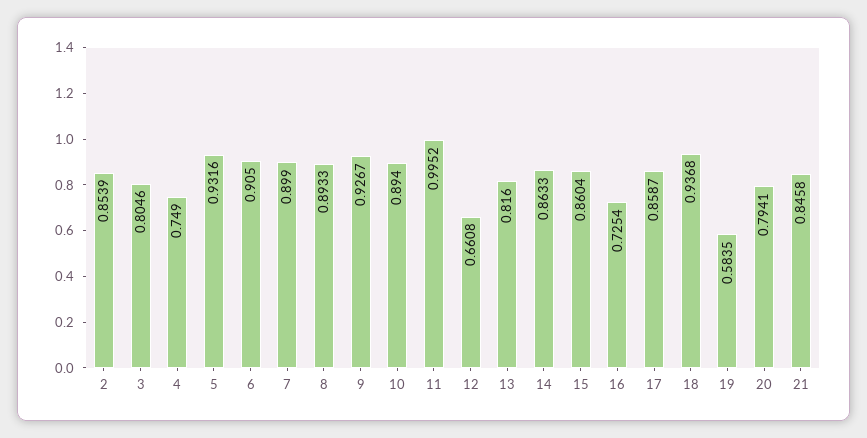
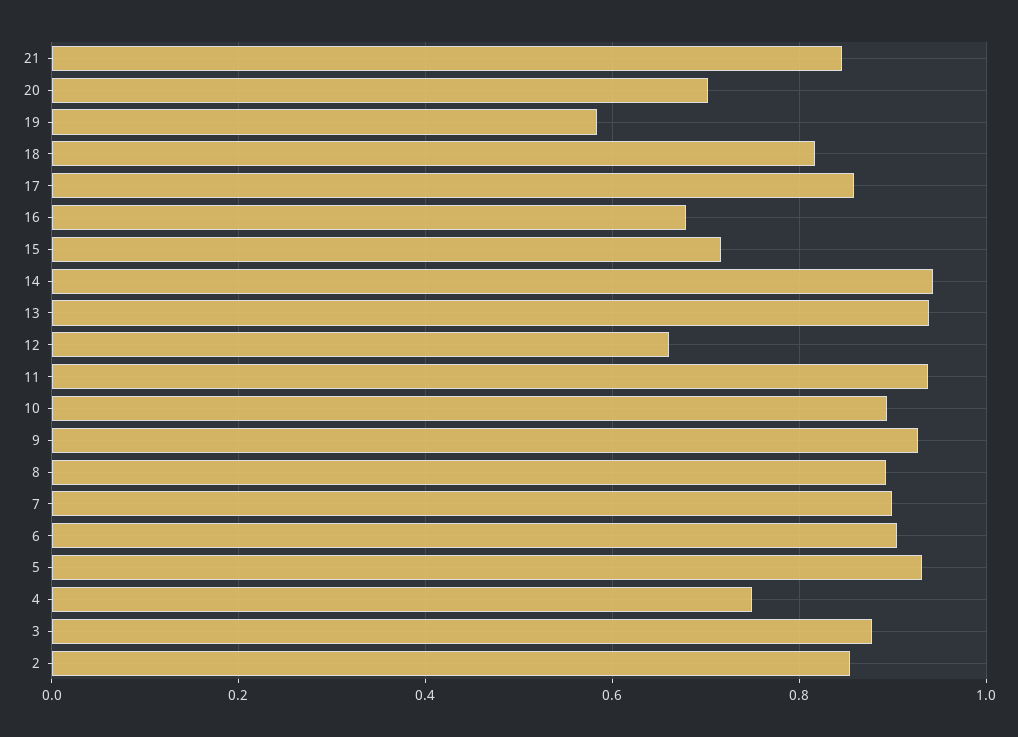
  {
    "2": 0.8539,
-   "3": 0.8046,
+   "3": 0.88,
    "4": 0.749,
    "5": 0.9316,
    "6": 0.905,
    "7": 0.899,
    "8": 0.8933,
    "9": 0.9267,
    "10": 0.894,
-   "11": 0.9952,
+   "11": 0.94,
    "12": 0.6608,
-   "13": 0.816,
+   "13": 0.94,
-   "14": 0.8633,
+   "14": 0.94,
-   "15": 0.8604,
+   "15": 0.72,
-   "16": 0.7254,
+   "16": 0.68,
    "17": 0.8587,
-   "18": 0.9368,
+   "18": 0.82,
    "19": 0.5835,
-   "20": 0.7941,
+   "20": 0.7,
    "21": 0.8458
  }

